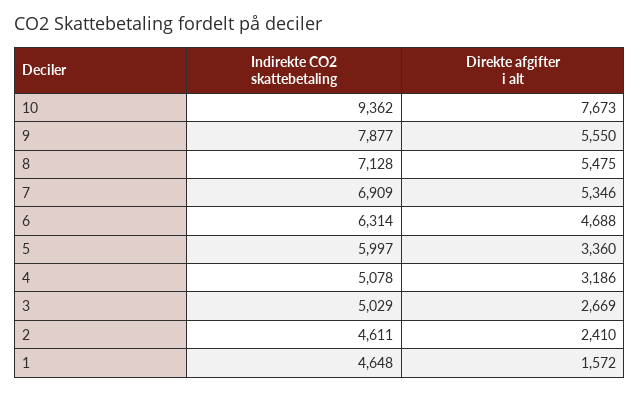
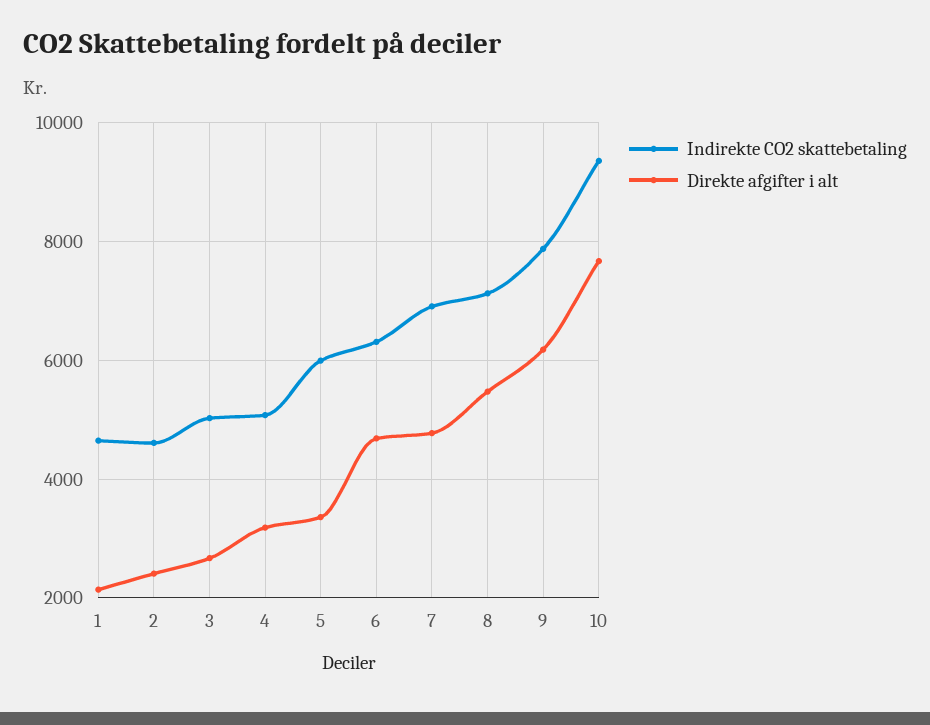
  {
    "Indirekte CO2 skattebetaling": {
      "10": 9362,
      "9": 7877,
      "8": 7128,
      "7": 6909,
      "6": 6314,
      "5": 5997,
      "4": 5078,
      "3": 5029,
      "2": 4611,
      "1": 4648
    },
    "Direkte afgifter i alt": {
      "10": 7673,
-     "9": 5550,
+     "9": 6200,
      "8": 5475,
-     "7": 5346,
+     "7": 4800,
      "6": 4688,
      "5": 3360,
      "4": 3186,
      "3": 2669,
      "2": 2410,
-     "1": 1572
+     "1": 2200
    }
  }

